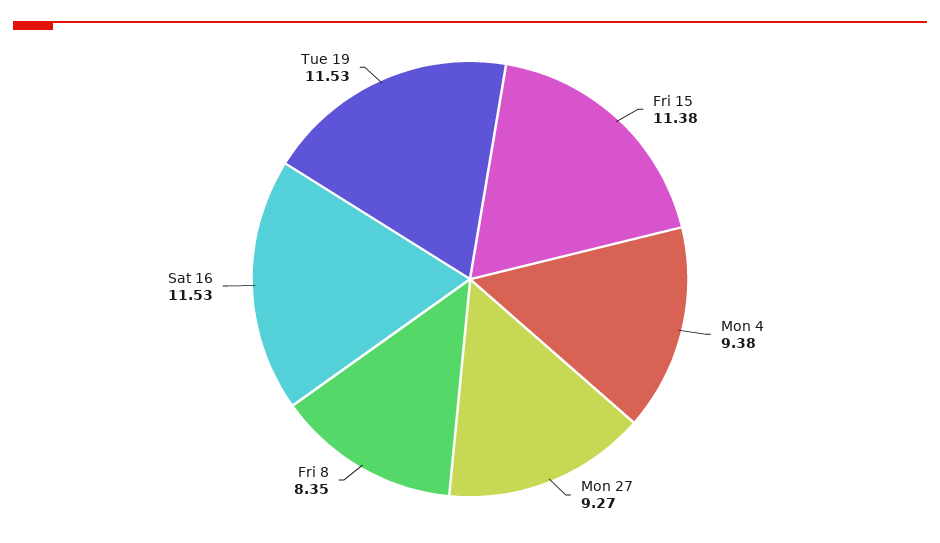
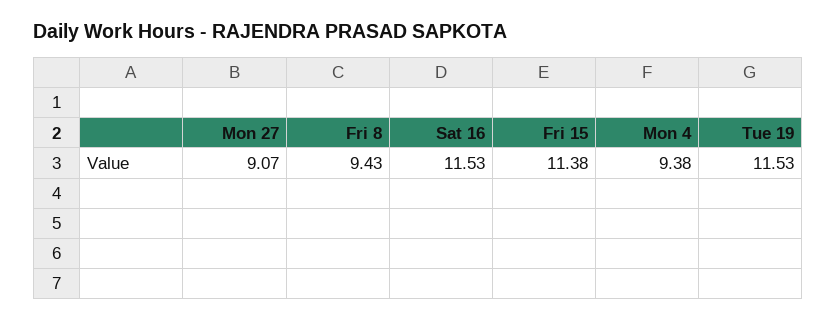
  {
    "Fri 15": 11.38,
    "Mon 4": 9.38,
-   "Mon 27": 9.27,
+   "Mon 27": 9.07,
-   "Fri 8": 8.35,
+   "Fri 8": 9.43,
    "Sat 16": 11.53,
    "Tue 19": 11.53
  }

